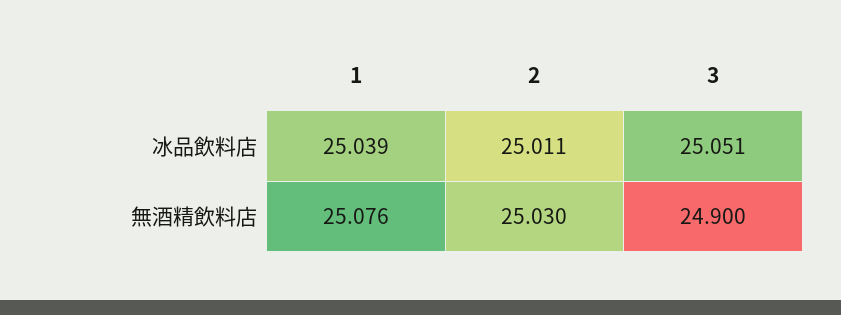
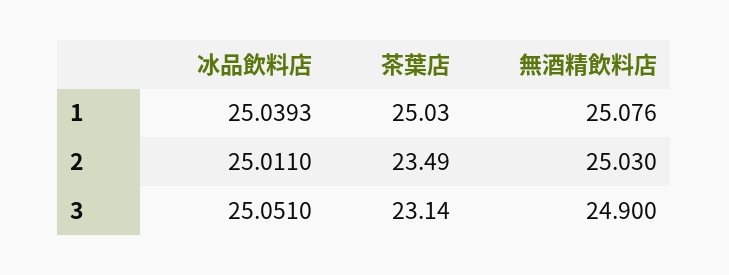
  {
    "1": {
      "冰品飲料店": 25.0393,
-     "無酒精飲料店": 25.076
+     "無酒精飲料店": 25.076,
+     "茶葉店": 25.03
    },
    "2": {
      "冰品飲料店": 25.011,
-     "無酒精飲料店": 25.03
+     "無酒精飲料店": 25.03,
+     "茶葉店": 23.49
    },
    "3": {
      "冰品飲料店": 25.051,
-     "無酒精飲料店": 24.9
+     "無酒精飲料店": 24.9,
+     "茶葉店": 23.14
    }
  }

